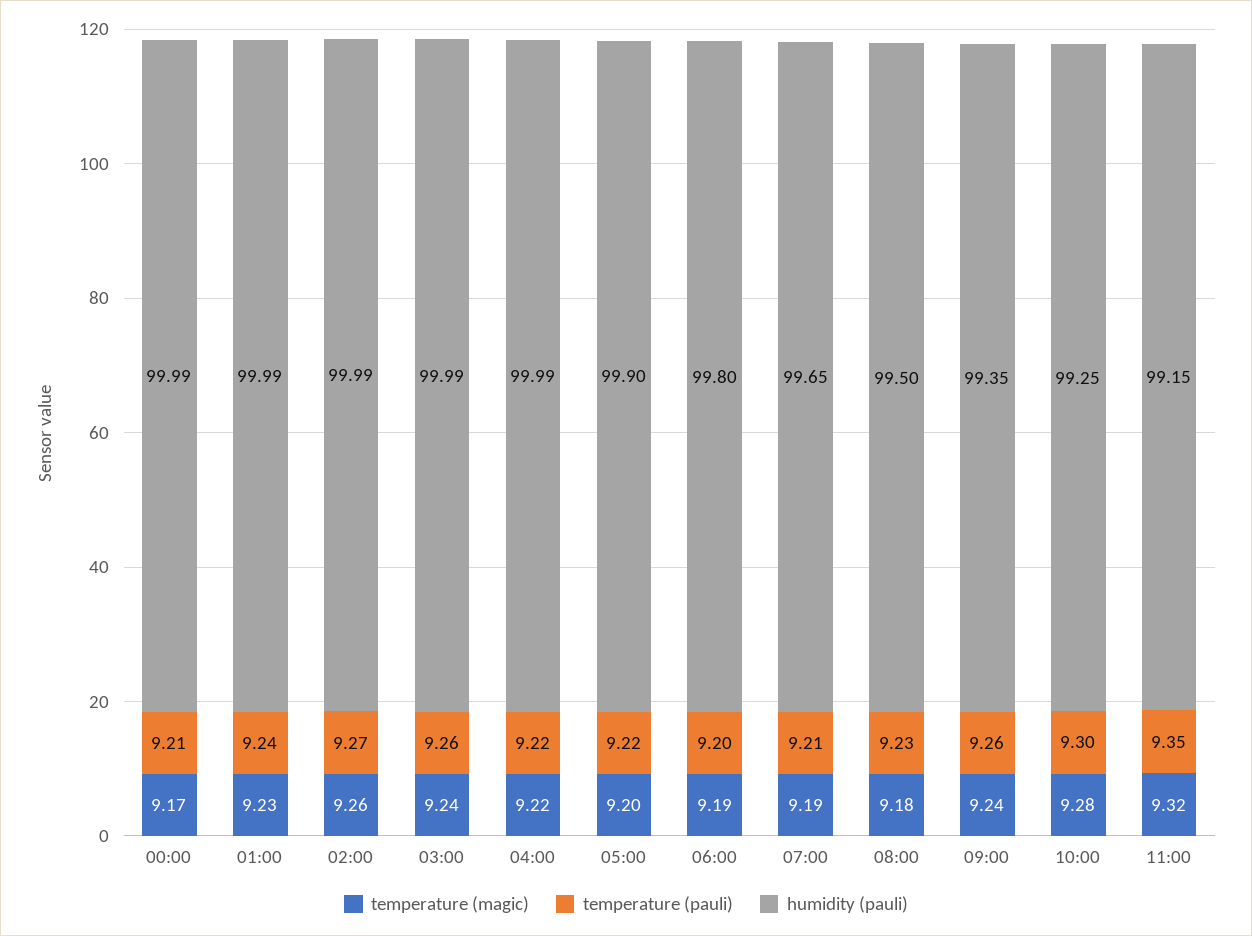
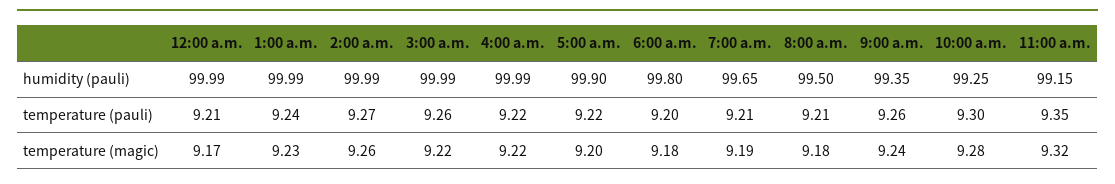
  {
    "temperature (magic)": {
      "00:00": 9.17,
      "01:00": 9.23,
      "02:00": 9.26,
-     "03:00": 9.24,
+     "03:00": 9.22,
      "04:00": 9.22,
      "05:00": 9.2,
-     "06:00": 9.19,
+     "06:00": 9.18,
      "07:00": 9.19,
      "08:00": 9.18,
      "09:00": 9.24,
      "10:00": 9.28,
      "11:00": 9.32
    },
    "temperature (pauli)": {
      "00:00": 9.21,
      "01:00": 9.24,
      "02:00": 9.27,
      "03:00": 9.26,
      "04:00": 9.22,
      "05:00": 9.22,
      "06:00": 9.2,
      "07:00": 9.21,
-     "08:00": 9.23,
+     "08:00": 9.21,
      "09:00": 9.26,
      "10:00": 9.3,
      "11:00": 9.35
    },
    "humidity (pauli)": {
      "00:00": 99.99,
      "01:00": 99.99,
      "02:00": 99.99,
      "03:00": 99.99,
      "04:00": 99.99,
      "05:00": 99.9,
      "06:00": 99.8,
      "07:00": 99.65,
      "08:00": 99.5,
      "09:00": 99.35,
      "10:00": 99.25,
      "11:00": 99.15
    }
  }

